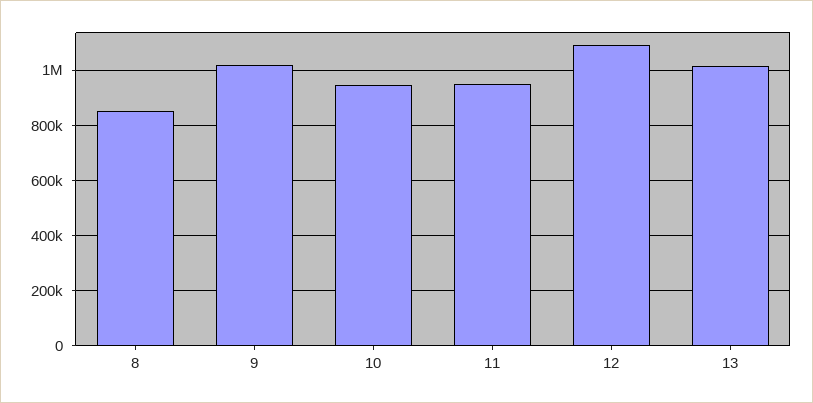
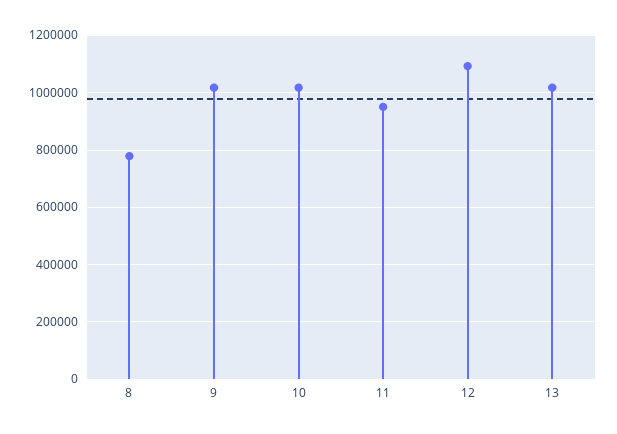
  {
-   "8": 850000,
+   "8": 775000,
    "9": 1025000,
-   "10": 950000,
+   "10": 1025000,
    "11": 950000,
    "12": 1100000,
    "13": 1025000
  }

